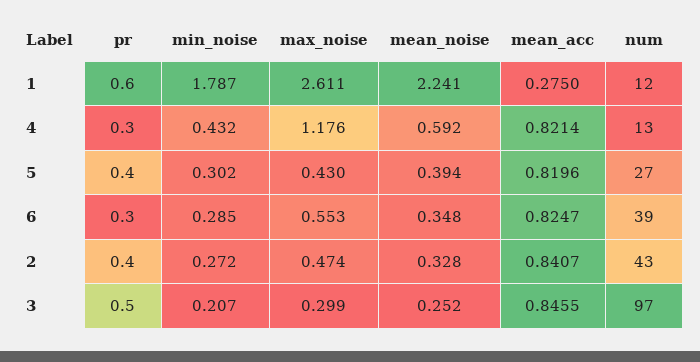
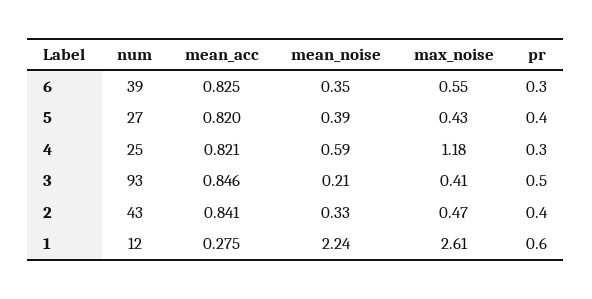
  {
    "pr": {
      "1": 0.6,
      "4": 0.3,
      "5": 0.4,
      "6": 0.3,
      "2": 0.4,
      "3": 0.5
    },
-   "min_noise": {
-     "1": 1.787,
-     "4": 0.432,
-     "5": 0.302,
-     "6": 0.285,
-     "2": 0.272,
-     "3": 0.207
-   },
    "max_noise": {
      "1": 2.611,
      "4": 1.176,
      "5": 0.43,
      "6": 0.553,
      "2": 0.474,
-     "3": 0.299
+     "3": 0.41
    },
    "mean_noise": {
      "1": 2.241,
      "4": 0.592,
      "5": 0.394,
      "6": 0.348,
      "2": 0.328,
-     "3": 0.252
+     "3": 0.21
    },
    "mean_acc": {
      "1": 0.275,
      "4": 0.8214,
      "5": 0.8196,
      "6": 0.8247,
      "2": 0.8407,
      "3": 0.8455
    },
    "num": {
      "1": 12,
-     "4": 13,
+     "4": 25,
      "5": 27,
      "6": 39,
      "2": 43,
-     "3": 97
+     "3": 93
    }
  }

